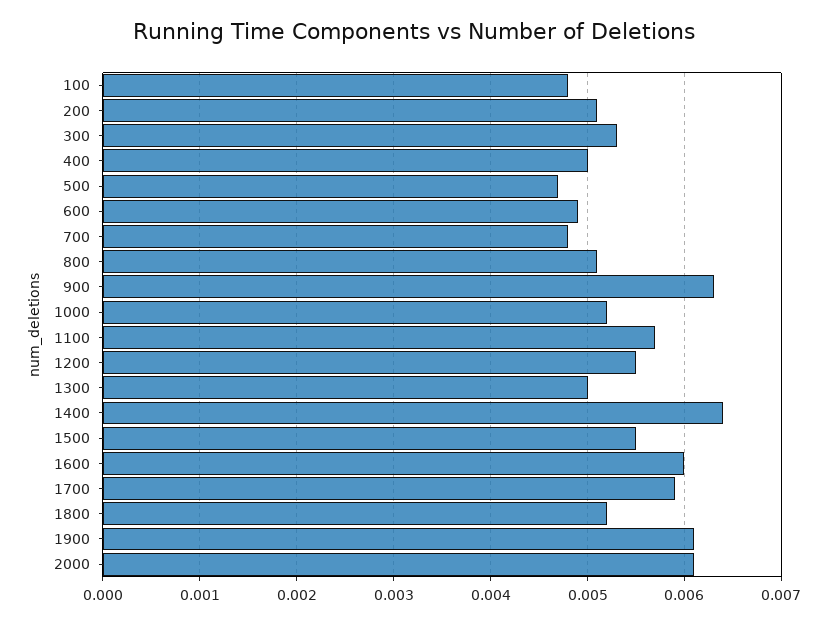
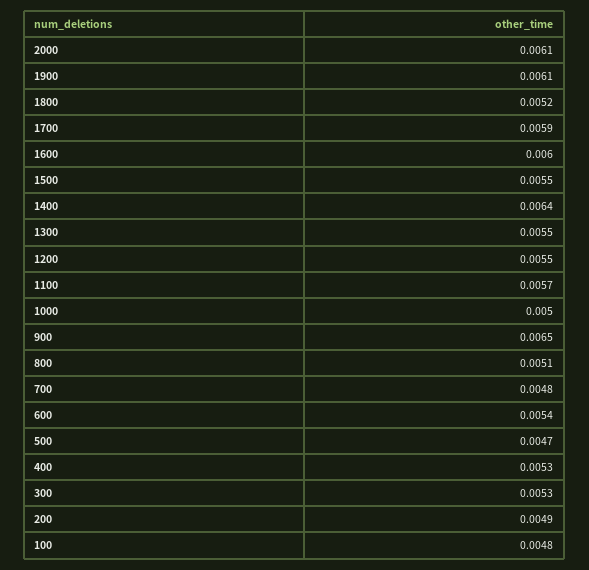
  {
    "100": 0.0048,
-   "200": 0.0051,
+   "200": 0.0049,
    "300": 0.0053,
-   "400": 0.005,
+   "400": 0.0053,
    "500": 0.0047,
-   "600": 0.0049,
+   "600": 0.0054,
    "700": 0.0048,
    "800": 0.0051,
-   "900": 0.0063,
+   "900": 0.0065,
-   "1000": 0.0052,
+   "1000": 0.005,
    "1100": 0.0057,
    "1200": 0.0055,
-   "1300": 0.005,
+   "1300": 0.0055,
    "1400": 0.0064,
    "1500": 0.0055,
    "1600": 0.006,
    "1700": 0.0059,
    "1800": 0.0052,
    "1900": 0.0061,
    "2000": 0.0061
  }

